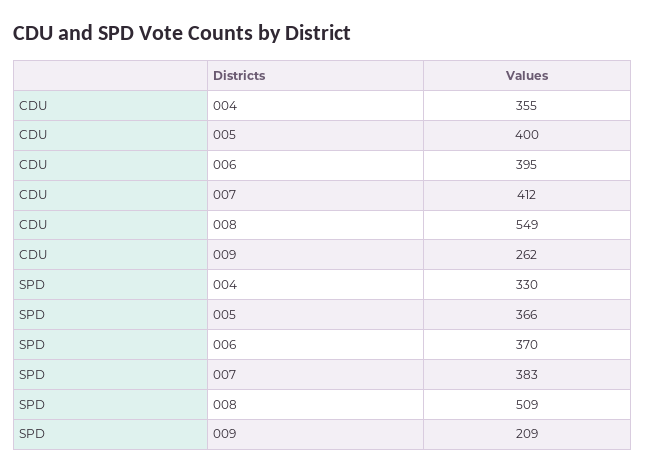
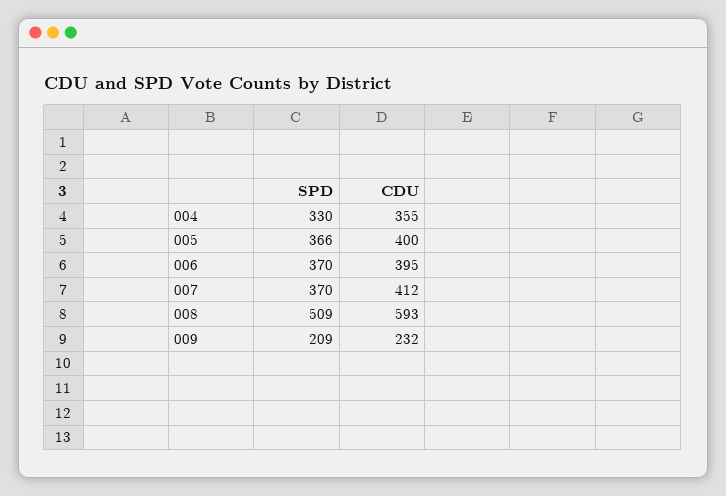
  {
    "CDU": {
      "004": 355,
      "005": 400,
      "006": 395,
      "007": 412,
-     "008": 549,
+     "008": 593,
-     "009": 262
+     "009": 232
    },
    "SPD": {
      "004": 330,
      "005": 366,
      "006": 370,
-     "007": 383,
+     "007": 370,
      "008": 509,
      "009": 209
    }
  }

